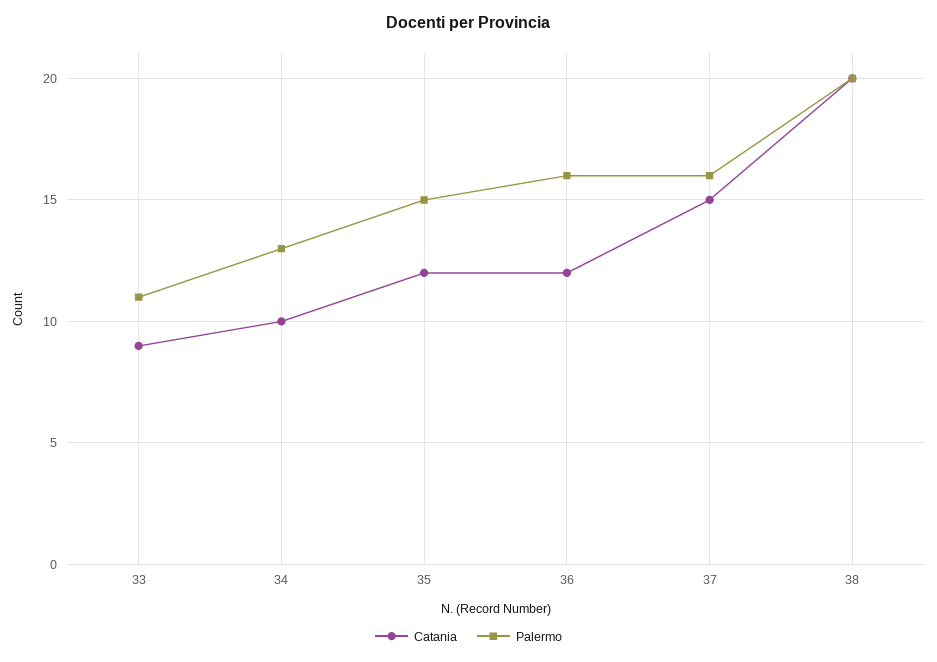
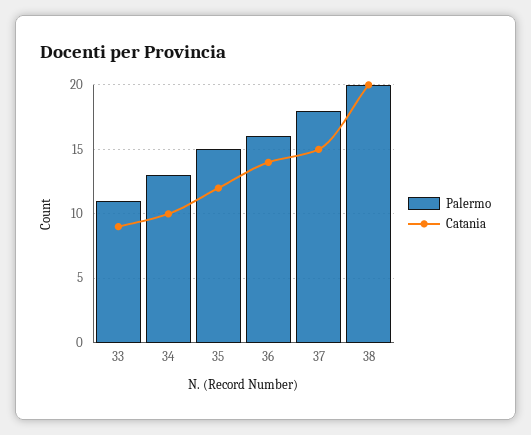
  {
    "Catania": {
      "33": 9,
      "34": 10,
      "35": 12,
-     "36": 12,
+     "36": 14,
      "37": 15,
      "38": 20
    },
    "Palermo": {
      "33": 11,
      "34": 13,
      "35": 15,
      "36": 16,
-     "37": 16,
+     "37": 18,
      "38": 20
    }
  }

